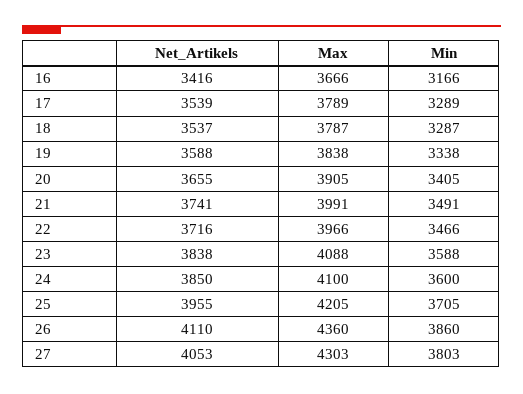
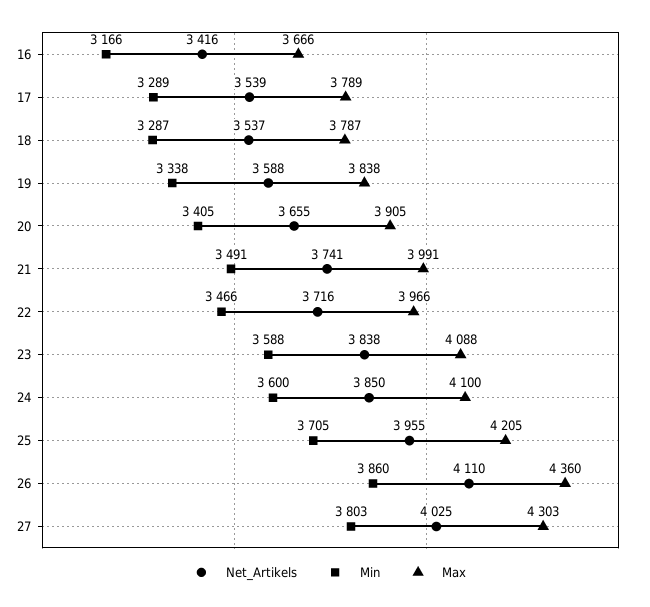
  {
    "Net_Artikels": {
      "16": 3416,
      "17": 3539,
      "18": 3537,
      "19": 3588,
      "20": 3655,
      "21": 3741,
      "22": 3716,
      "23": 3838,
      "24": 3850,
      "25": 3955,
      "26": 4110,
-     "27": 4053
+     "27": 4025
    },
    "Max": {
      "16": 3666,
      "17": 3789,
      "18": 3787,
      "19": 3838,
      "20": 3905,
      "21": 3991,
      "22": 3966,
      "23": 4088,
      "24": 4100,
      "25": 4205,
      "26": 4360,
      "27": 4303
    },
    "Min": {
      "16": 3166,
      "17": 3289,
      "18": 3287,
      "19": 3338,
      "20": 3405,
      "21": 3491,
      "22": 3466,
      "23": 3588,
      "24": 3600,
      "25": 3705,
      "26": 3860,
      "27": 3803
    }
  }

